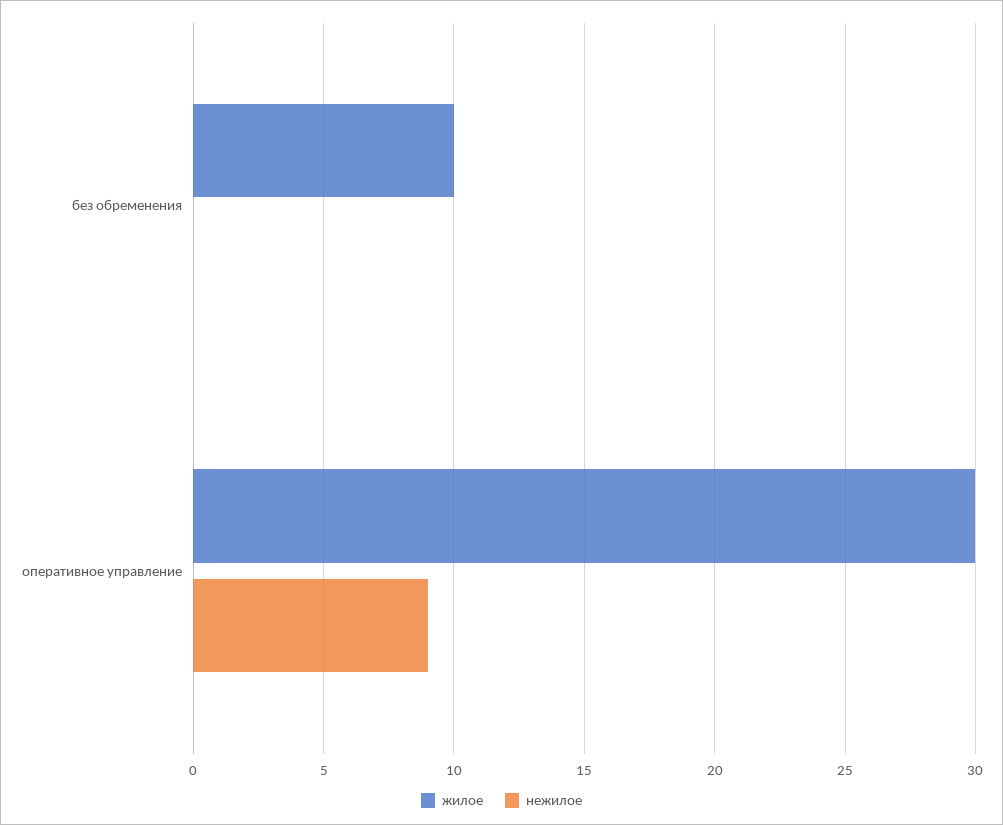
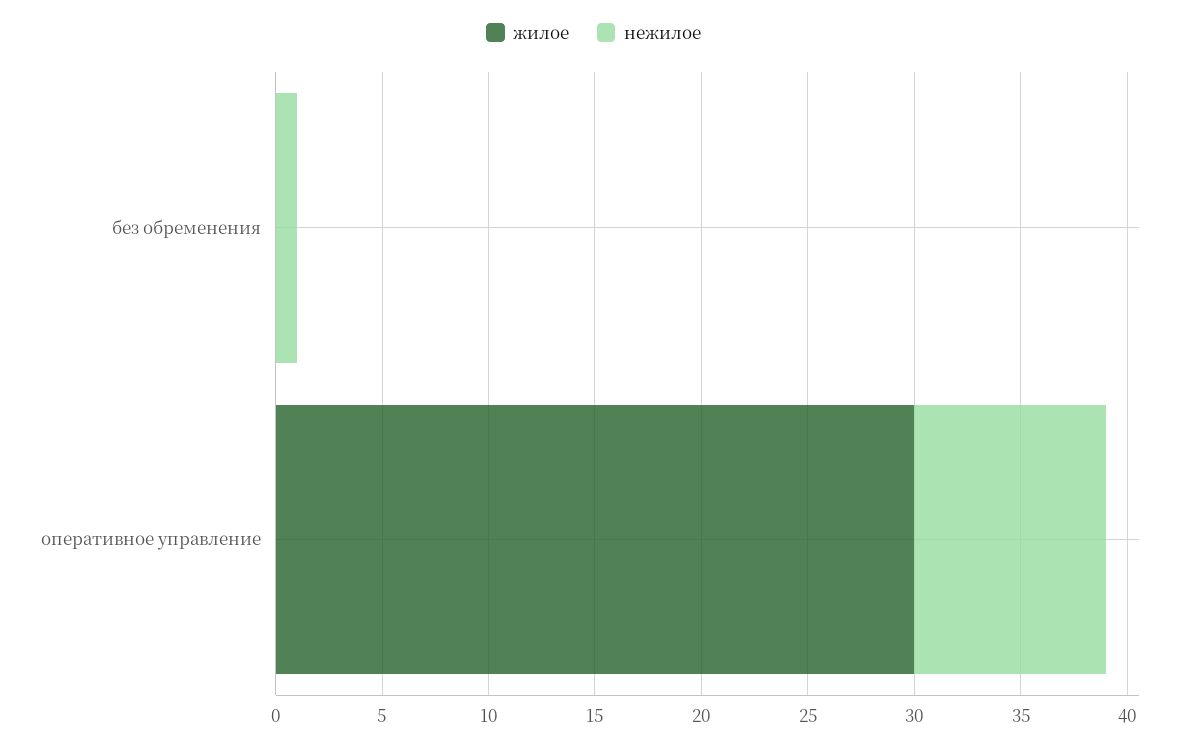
  {
    "жилое": {
-     "без обременения": 10,
+     "без обременения": 0,
      "оперативное управление": 30
    },
    "нежилое": {
-     "без обременения": 0,
+     "без обременения": 1,
      "оперативное управление": 9
    }
  }

